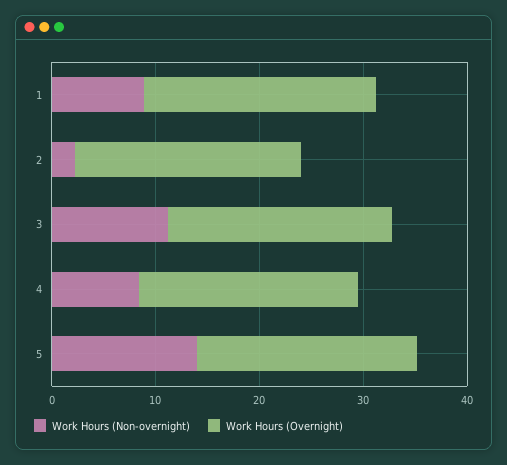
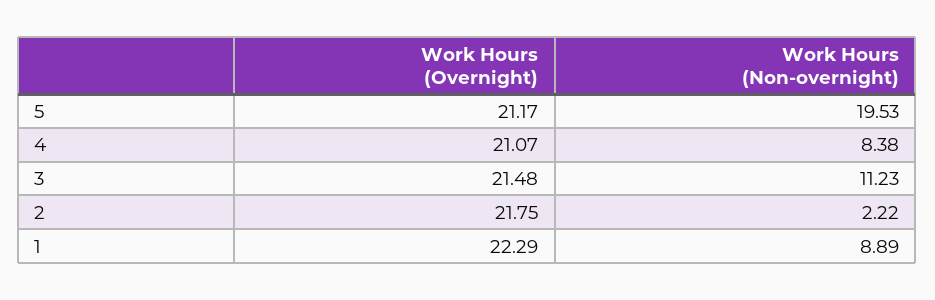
  {
    "Work Hours (Non-overnight)": {
      "1": 8.89,
      "2": 2.22,
      "3": 11.23,
      "4": 8.38,
-     "5": 14
+     "5": 19.53
    },
    "Work Hours (Overnight)": {
      "1": 22.29,
      "2": 21.75,
      "3": 21.48,
      "4": 21.07,
      "5": 21.17
    }
  }

